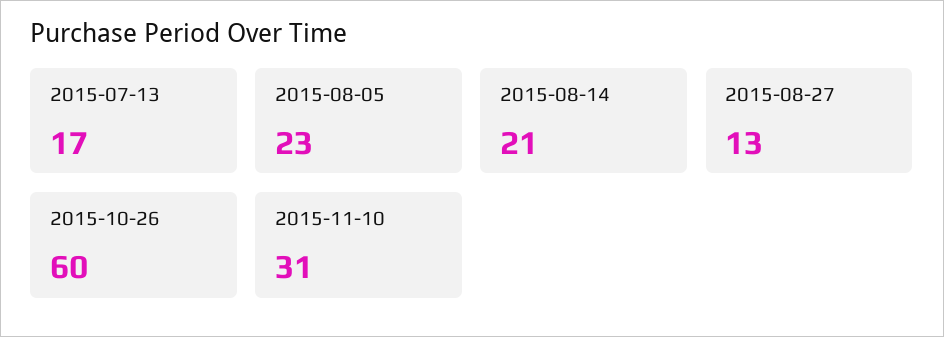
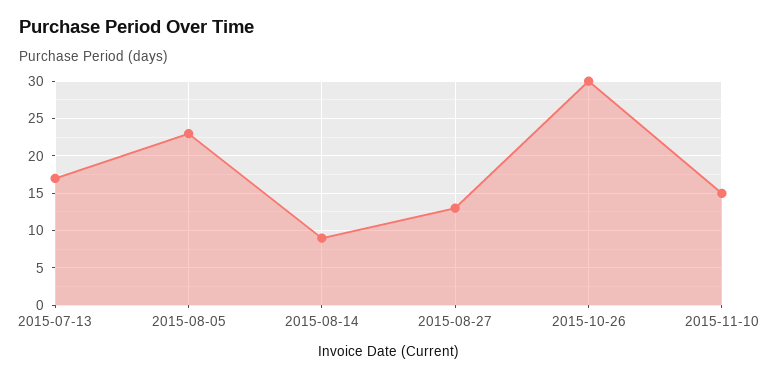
  {
    "2015-07-13": 17,
    "2015-08-05": 23,
-   "2015-08-14": 21,
+   "2015-08-14": 9,
    "2015-08-27": 13,
-   "2015-10-26": 60,
+   "2015-10-26": 30,
-   "2015-11-10": 31
+   "2015-11-10": 15
  }

